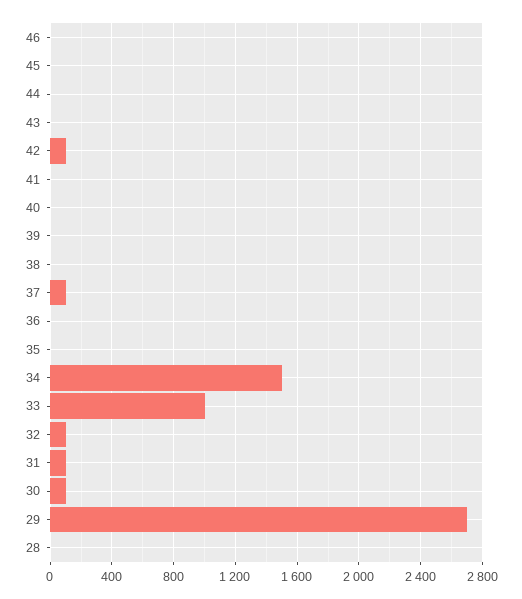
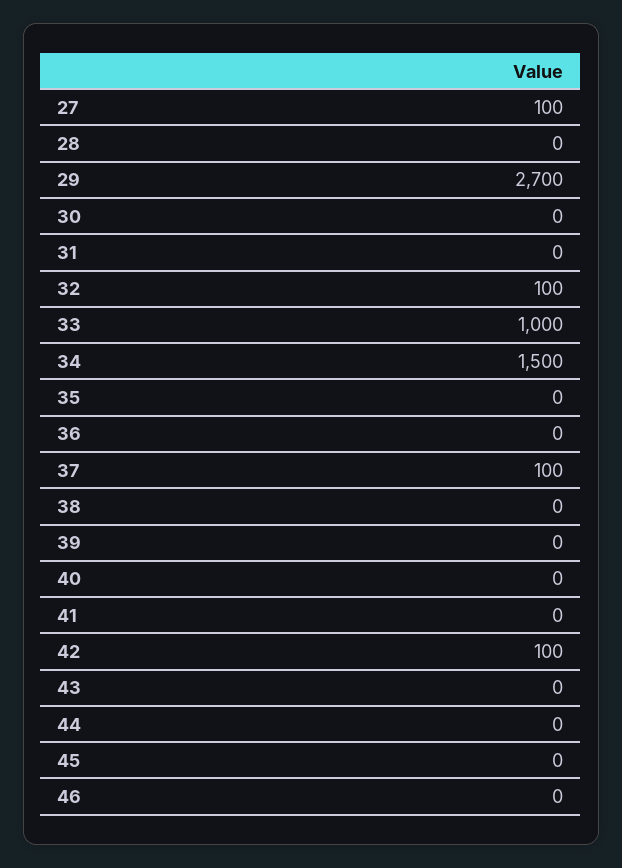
  {
    "46": 0,
    "45": 0,
    "44": 0,
    "43": 0,
    "42": 100,
    "41": 0,
    "40": 0,
    "39": 0,
    "38": 0,
    "37": 100,
    "36": 0,
    "35": 0,
    "34": 1500,
    "33": 1000,
    "32": 100,
-   "31": 100,
+   "31": 0,
-   "30": 100,
+   "30": 0,
    "29": 2700,
-   "28": 0
+   "28": 0,
+   "27": 100
  }

